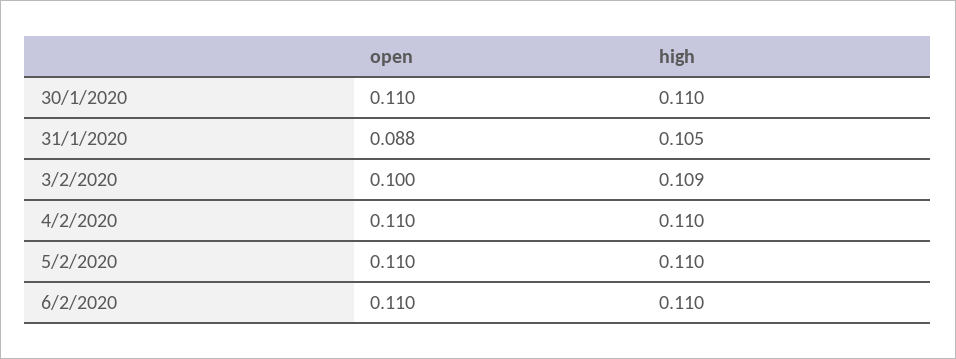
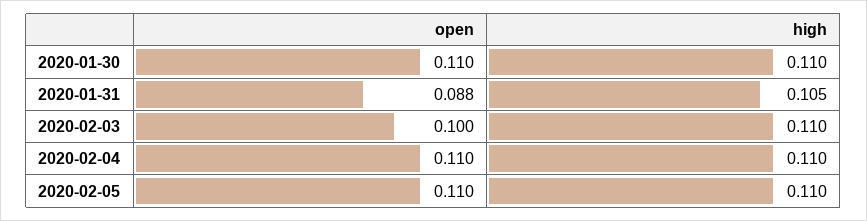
  {
    "open": {
      "30/1/2020": 0.11,
      "31/1/2020": 0.088,
      "3/2/2020": 0.1,
      "4/2/2020": 0.11,
-     "5/2/2020": 0.11,
+     "5/2/2020": 0.11
-     "6/2/2020": 0.11
    },
    "high": {
      "30/1/2020": 0.11,
      "31/1/2020": 0.105,
-     "3/2/2020": 0.109,
+     "3/2/2020": 0.11,
      "4/2/2020": 0.11,
-     "5/2/2020": 0.11,
+     "5/2/2020": 0.11
-     "6/2/2020": 0.11
    }
  }

